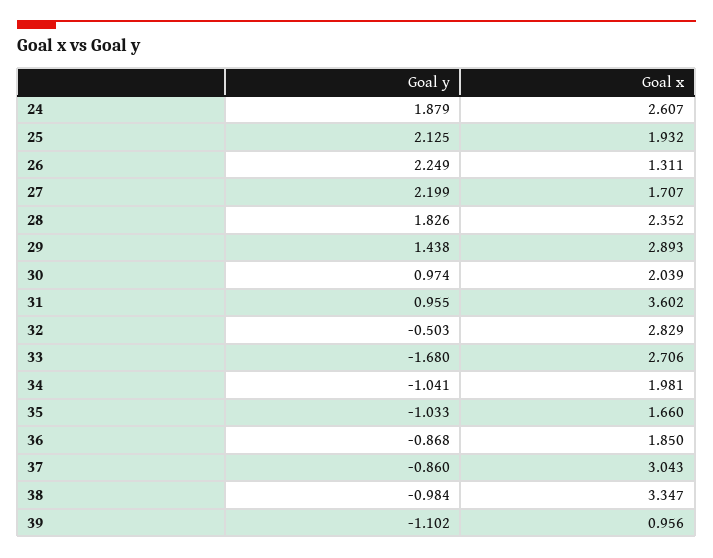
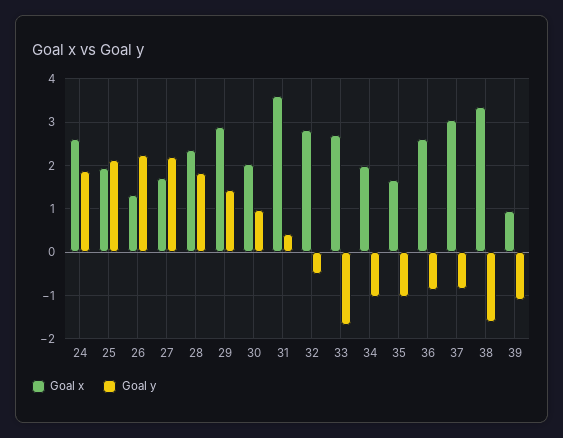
  {
    "Goal y": {
      "24": 1.879,
      "25": 2.125,
      "26": 2.249,
      "27": 2.199,
      "28": 1.826,
      "29": 1.438,
      "30": 0.974,
-     "31": 0.955,
+     "31": 0.4,
      "32": -0.503,
      "33": -1.68,
      "34": -1.041,
      "35": -1.033,
      "36": -0.868,
      "37": -0.86,
-     "38": -0.984,
+     "38": -1.6,
      "39": -1.102
    },
    "Goal x": {
      "24": 2.607,
      "25": 1.932,
      "26": 1.311,
      "27": 1.707,
      "28": 2.352,
      "29": 2.893,
      "30": 2.039,
      "31": 3.602,
      "32": 2.829,
      "33": 2.706,
      "34": 1.981,
      "35": 1.66,
-     "36": 1.85,
+     "36": 2.6,
      "37": 3.043,
      "38": 3.347,
      "39": 0.956
    }
  }

